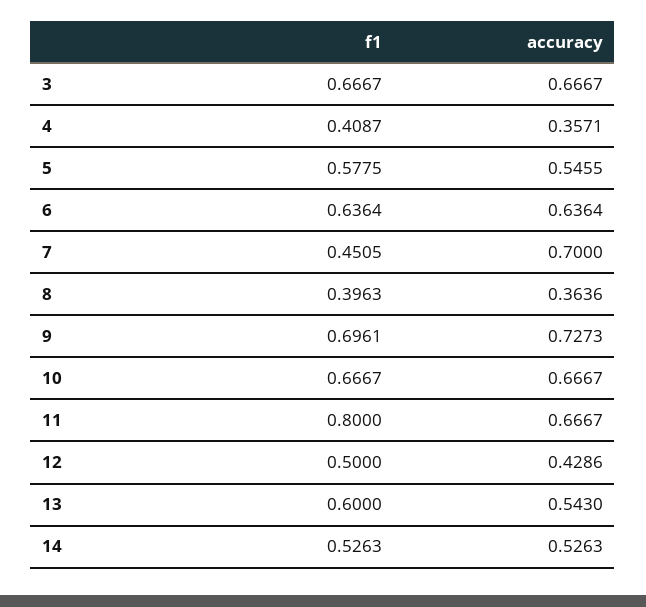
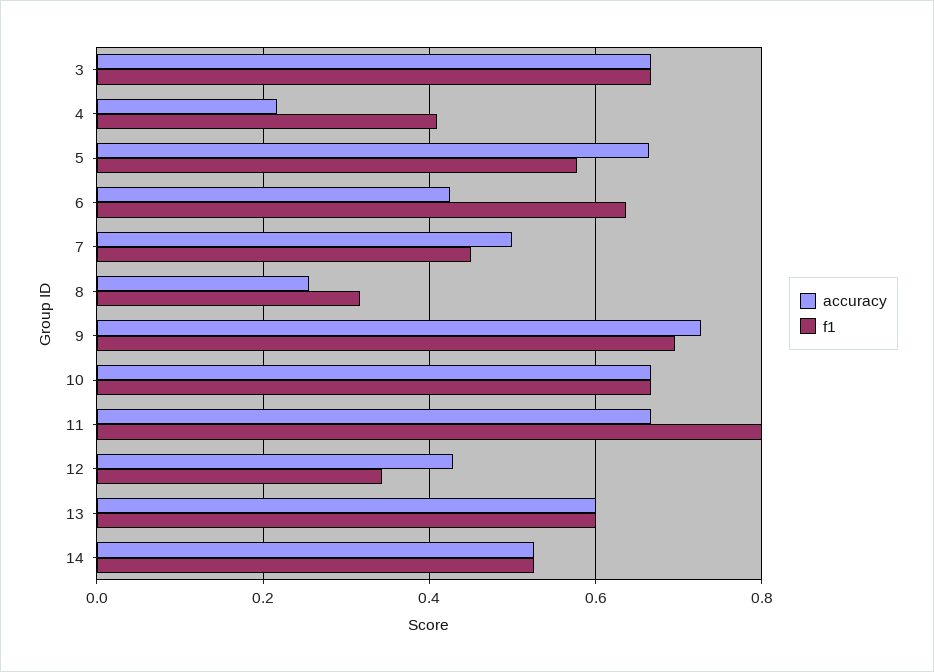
  {
    "f1": {
      "3": 0.6667,
      "4": 0.4087,
      "5": 0.5775,
      "6": 0.6364,
      "7": 0.4505,
-     "8": 0.3963,
+     "8": 0.32,
      "9": 0.6961,
      "10": 0.6667,
      "11": 0.8,
-     "12": 0.5,
+     "12": 0.34,
      "13": 0.6,
      "14": 0.5263
    },
    "accuracy": {
      "3": 0.6667,
-     "4": 0.3571,
+     "4": 0.22,
-     "5": 0.5455,
+     "5": 0.66,
-     "6": 0.6364,
+     "6": 0.42,
-     "7": 0.7,
+     "7": 0.5,
-     "8": 0.3636,
+     "8": 0.26,
      "9": 0.7273,
      "10": 0.6667,
      "11": 0.6667,
      "12": 0.4286,
-     "13": 0.543,
+     "13": 0.6,
      "14": 0.5263
    }
  }

